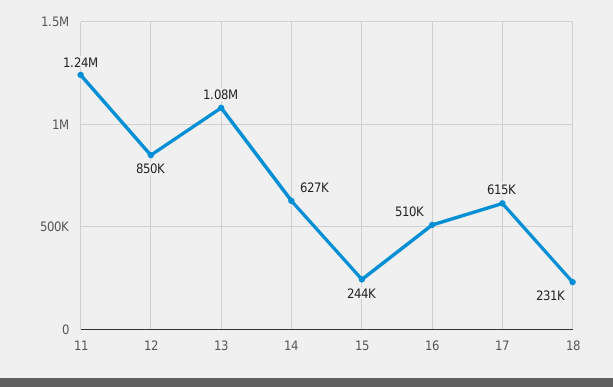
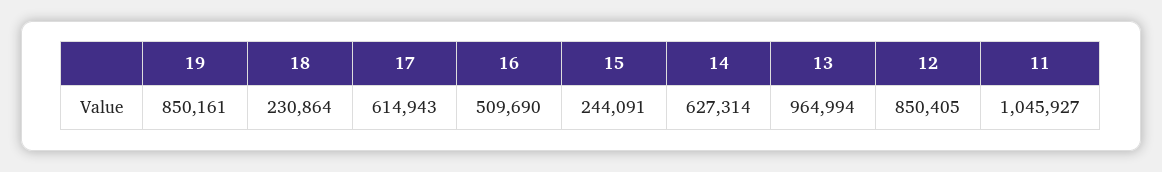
  {
-   "11": 1240000,
+   "11": 1045927,
    "12": 850405,
-   "13": 1080000,
+   "13": 964994,
    "14": 627314,
    "15": 244091,
    "16": 509690,
    "17": 614943,
-   "18": 230864
+   "18": 230864,
+   "19": 850161
  }

